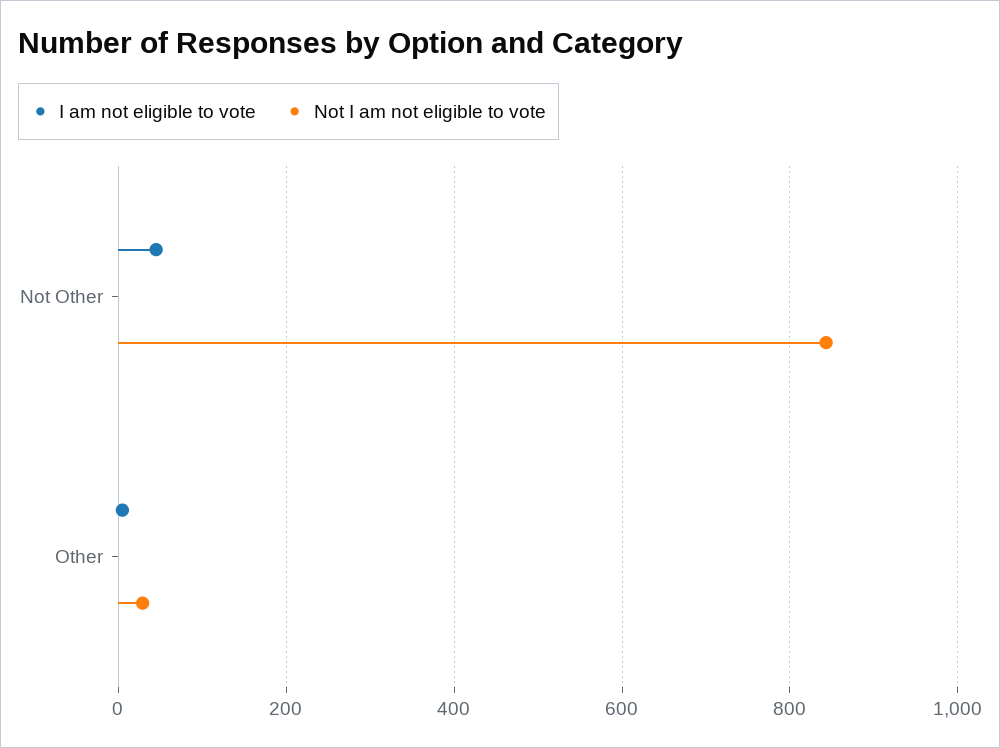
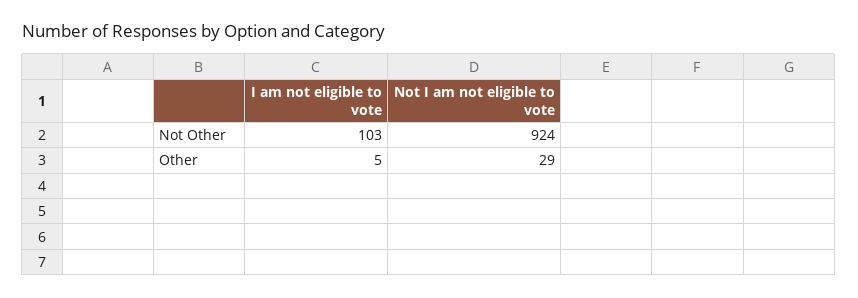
  {
    "I am not eligible to vote": {
-     "Not Other": 40,
+     "Not Other": 103,
      "Other": 5
    },
    "Not I am not eligible to vote": {
-     "Not Other": 840,
+     "Not Other": 924,
      "Other": 29
    }
  }

